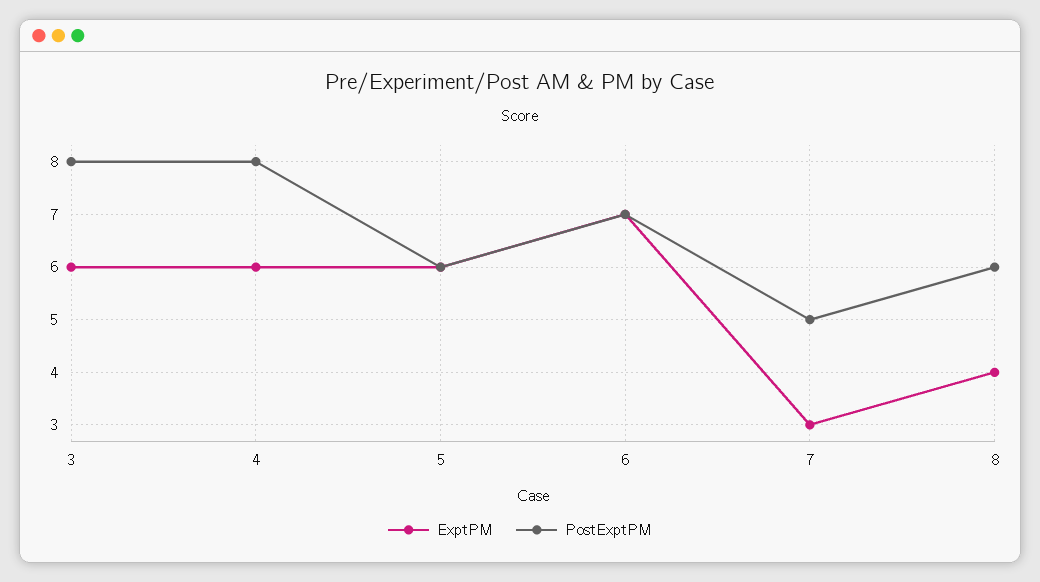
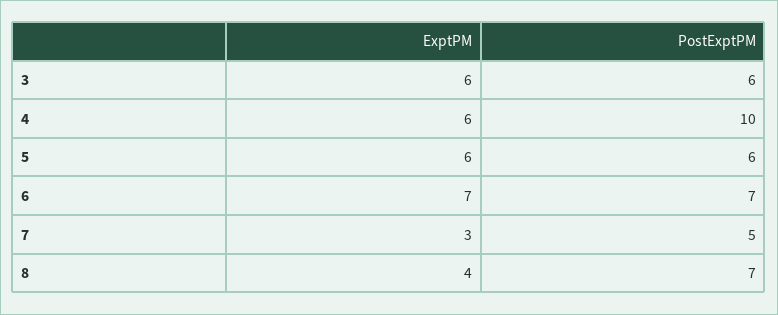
  {
    "ExptPM": {
      "3": 6,
      "4": 6,
      "5": 6,
      "6": 7,
      "7": 3,
      "8": 4
    },
    "PostExptPM": {
-     "3": 8,
+     "3": 6,
-     "4": 8,
+     "4": 10,
      "5": 6,
      "6": 7,
      "7": 5,
-     "8": 6
+     "8": 7
    }
  }

